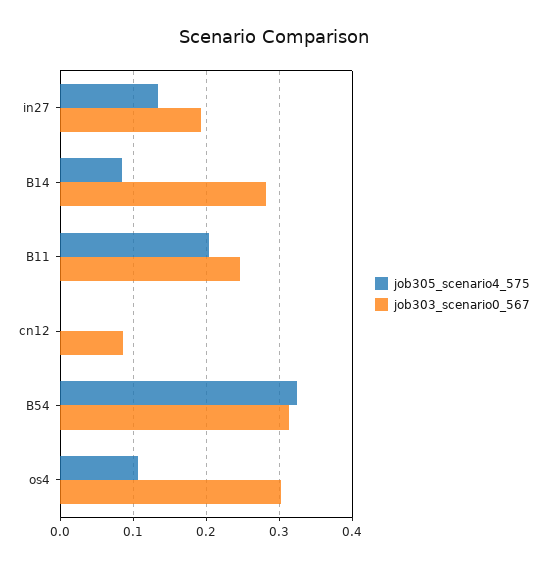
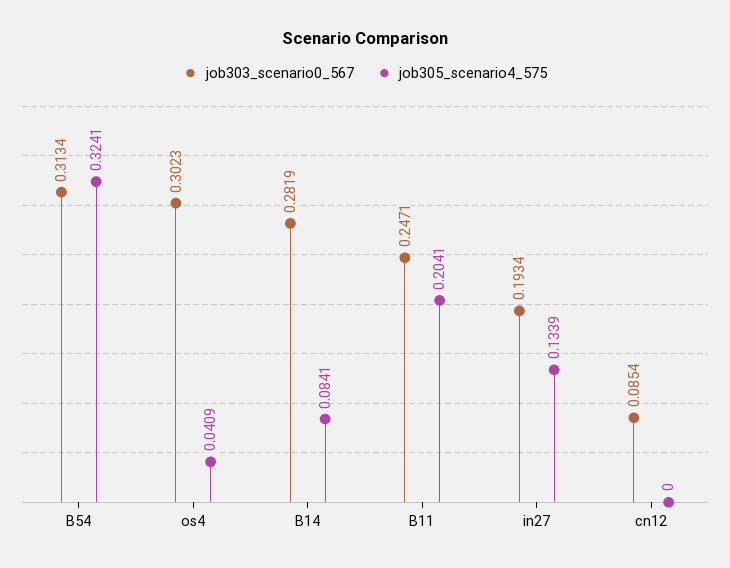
  {
    "job305_scenario4_575": {
      "in27": 0.1339,
      "B14": 0.0841,
      "B11": 0.2041,
      "cn12": 0,
      "B54": 0.3241,
-     "os4": 0.11
+     "os4": 0.0409
    },
    "job303_scenario0_567": {
      "in27": 0.1934,
      "B14": 0.2819,
      "B11": 0.2471,
      "cn12": 0.0854,
      "B54": 0.3134,
      "os4": 0.3023
    }
  }

